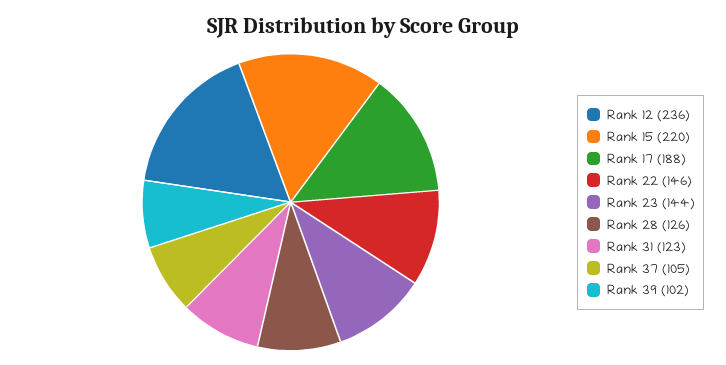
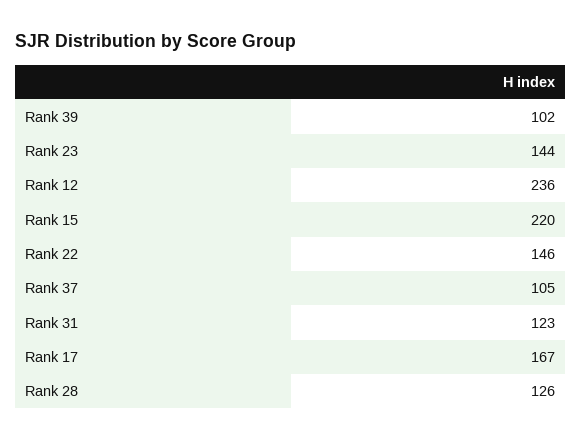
  {
    "Rank 12": 236,
    "Rank 15": 220,
-   "Rank 17": 188,
+   "Rank 17": 167,
    "Rank 22": 146,
    "Rank 23": 144,
    "Rank 28": 126,
    "Rank 31": 123,
    "Rank 37": 105,
    "Rank 39": 102
  }

